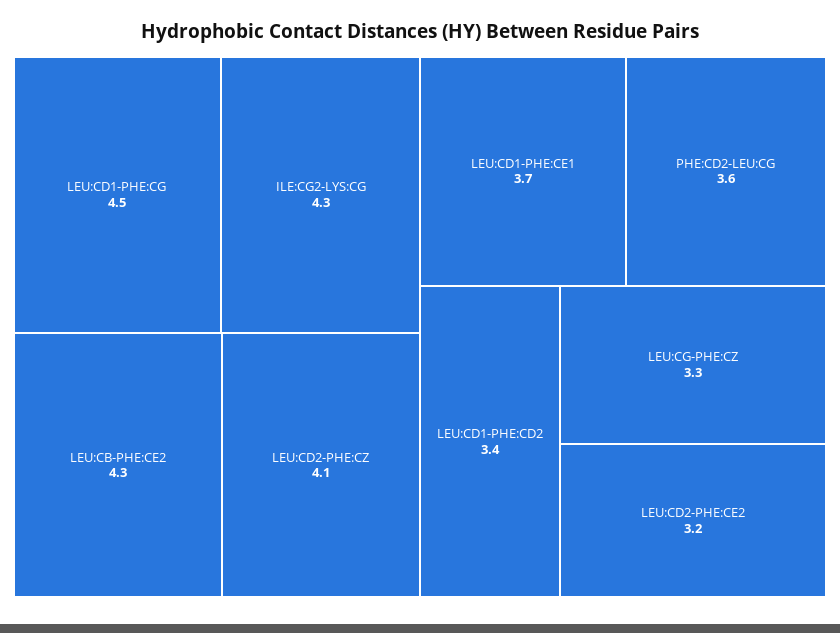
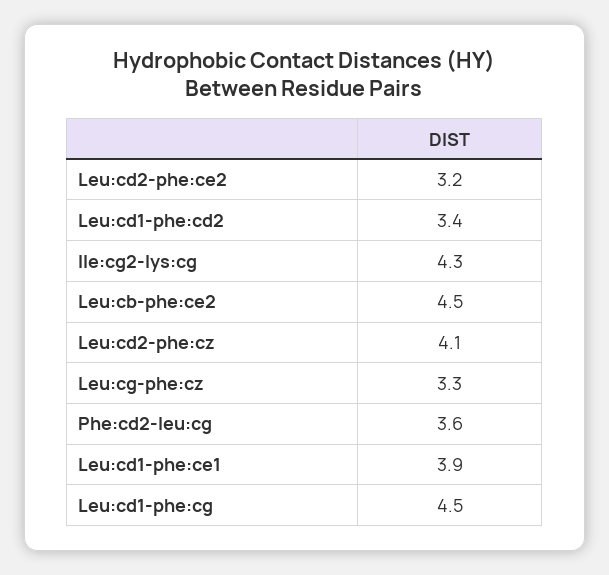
  {
    "LEU:CD1-PHE:CG": 4.5,
    "ILE:CG2-LYS:CG": 4.3,
-   "LEU:CB-PHE:CE2": 4.3,
+   "LEU:CB-PHE:CE2": 4.5,
    "LEU:CD2-PHE:CZ": 4.1,
-   "LEU:CD1-PHE:CE1": 3.7,
+   "LEU:CD1-PHE:CE1": 3.9,
    "PHE:CD2-LEU:CG": 3.6,
    "LEU:CD1-PHE:CD2": 3.4,
    "LEU:CG-PHE:CZ": 3.3,
    "LEU:CD2-PHE:CE2": 3.2
  }

